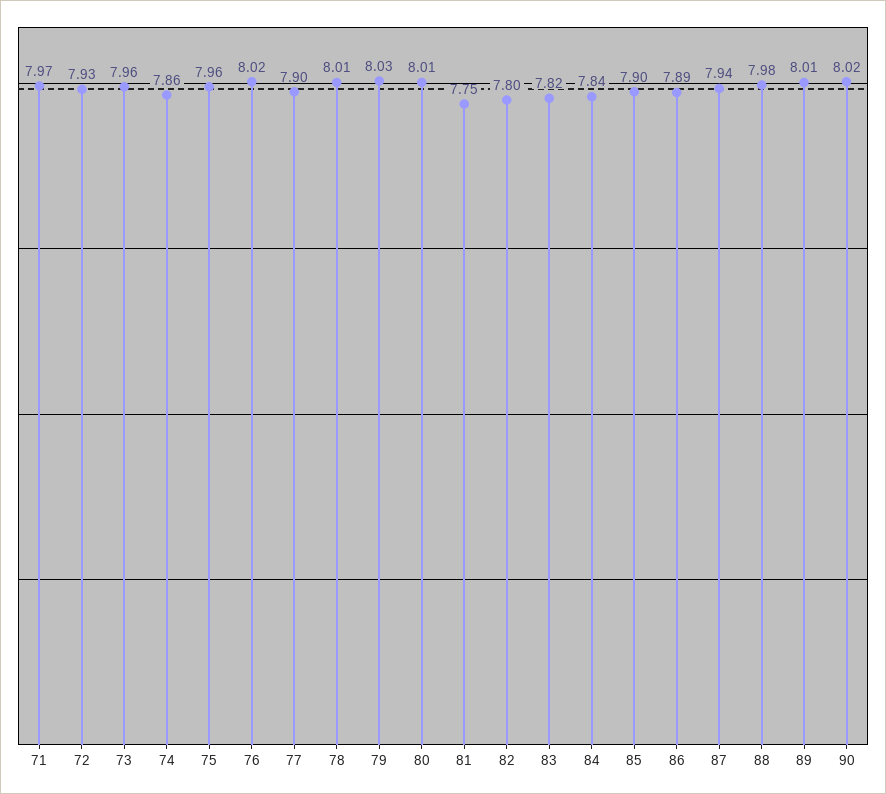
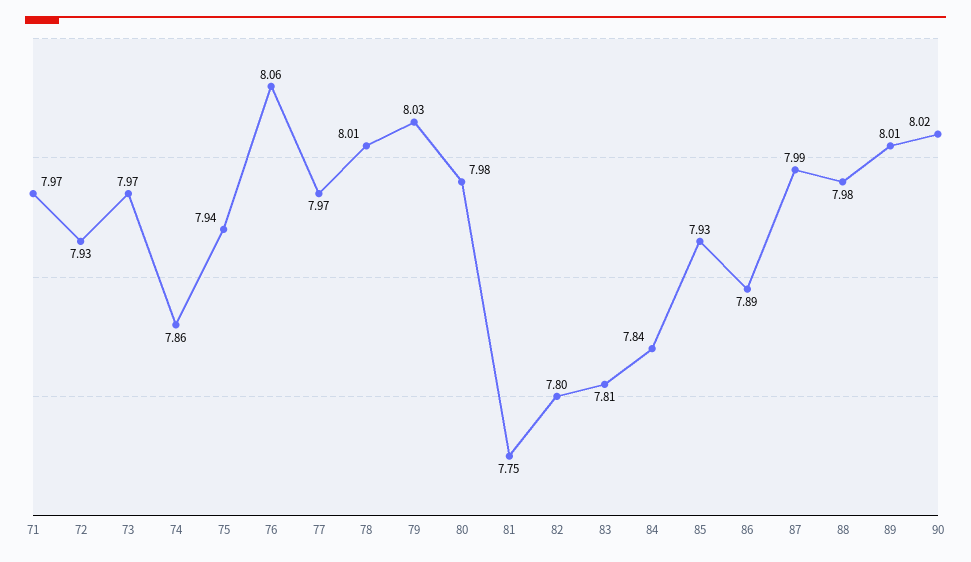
  {
    "71": 7.97,
    "72": 7.93,
-   "73": 7.96,
+   "73": 7.97,
    "74": 7.86,
-   "75": 7.96,
+   "75": 7.94,
-   "76": 8.02,
+   "76": 8.06,
-   "77": 7.9,
+   "77": 7.97,
    "78": 8.01,
    "79": 8.03,
-   "80": 8.01,
+   "80": 7.98,
    "81": 7.75,
    "82": 7.8,
-   "83": 7.82,
+   "83": 7.81,
    "84": 7.84,
-   "85": 7.9,
+   "85": 7.93,
    "86": 7.89,
-   "87": 7.94,
+   "87": 7.99,
    "88": 7.98,
    "89": 8.01,
    "90": 8.02
  }

